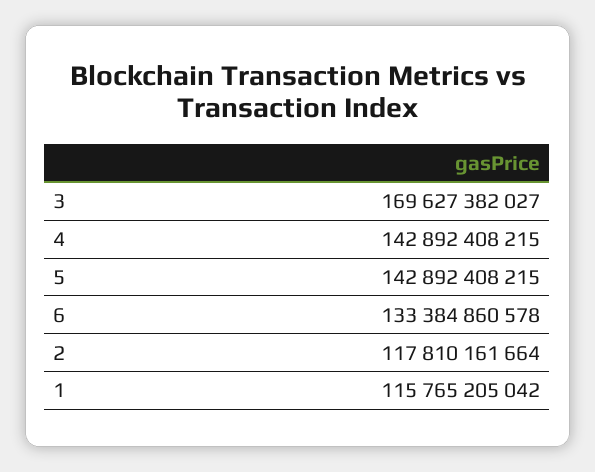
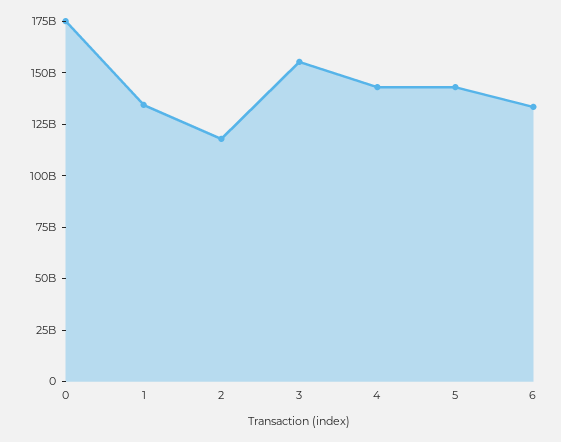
  {
-   "3": 169627382027,
+   "3": 155000000000,
    "4": 142892408215,
    "5": 142892408215,
    "6": 133384860578,
    "2": 117810161664,
-   "1": 115765205042
+   "1": 135000000000,
+   "0": 175000000000
  }

